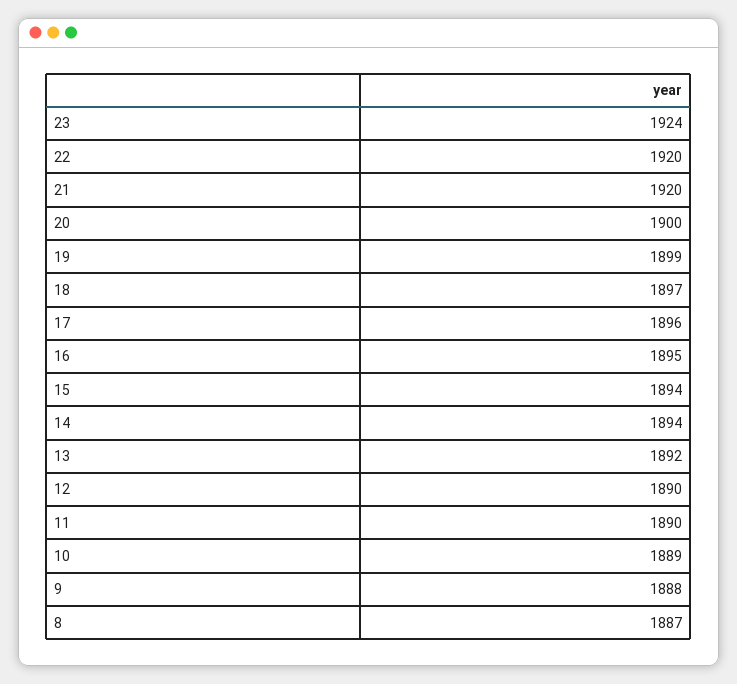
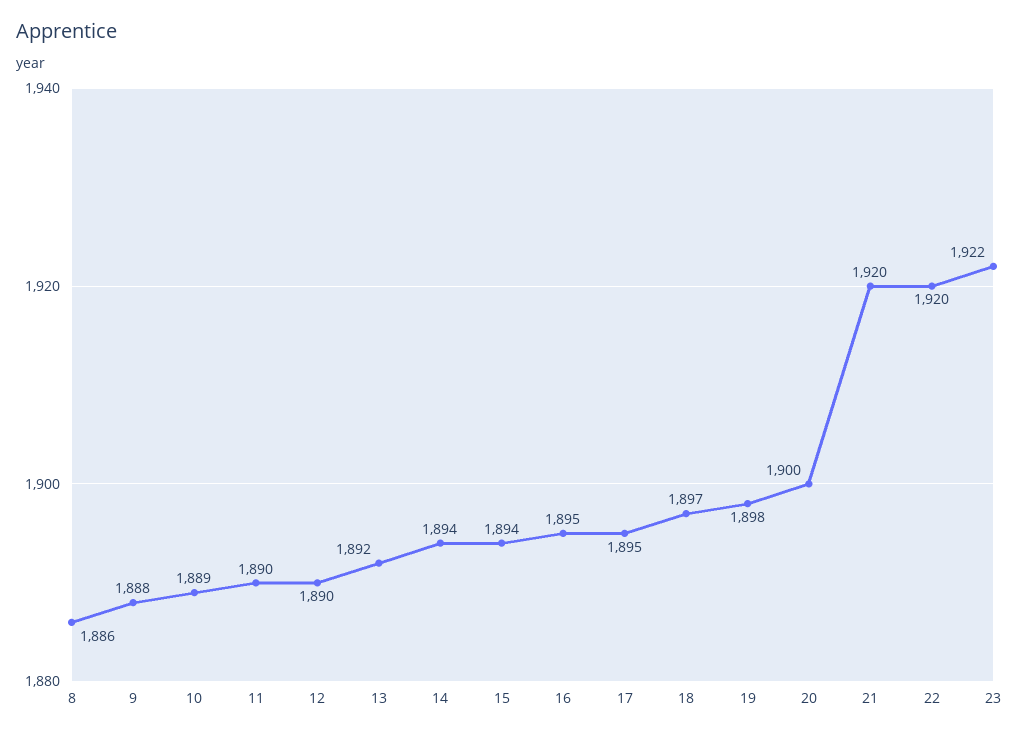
  {
-   "23": 1924,
+   "23": 1922,
    "22": 1920,
    "21": 1920,
    "20": 1900,
-   "19": 1899,
+   "19": 1898,
    "18": 1897,
-   "17": 1896,
+   "17": 1895,
    "16": 1895,
    "15": 1894,
    "14": 1894,
    "13": 1892,
    "12": 1890,
    "11": 1890,
    "10": 1889,
    "9": 1888,
-   "8": 1887
+   "8": 1886
  }

